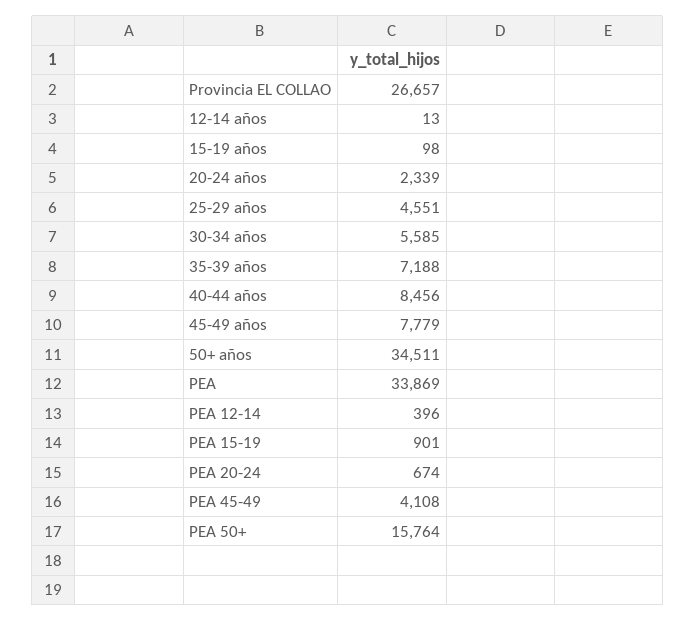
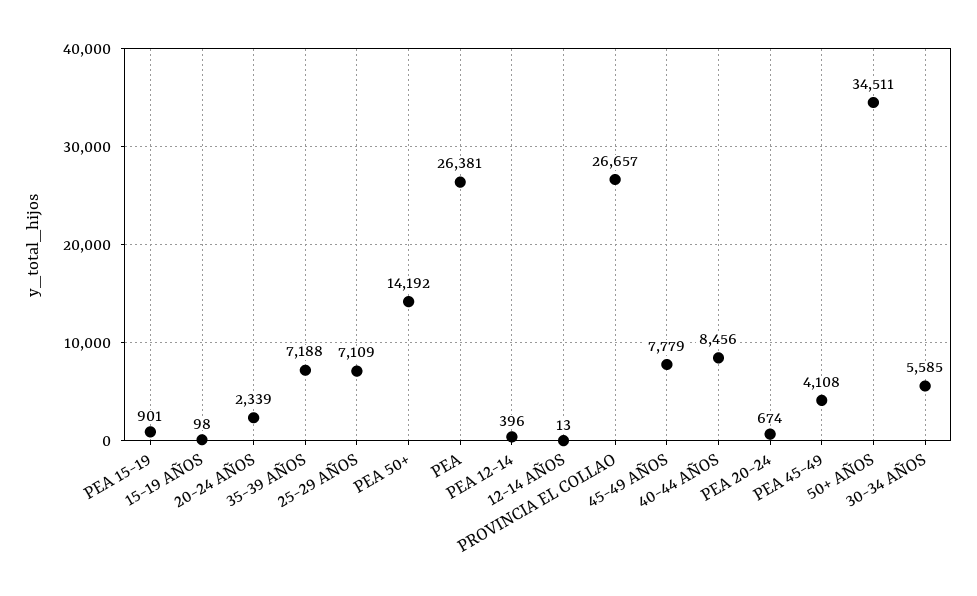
  {
    "Provincia EL COLLAO": 26657,
    "12-14 años": 13,
    "15-19 años": 98,
    "20-24 años": 2339,
-   "25-29 años": 4551,
+   "25-29 años": 7109,
    "30-34 años": 5585,
    "35-39 años": 7188,
    "40-44 años": 8456,
    "45-49 años": 7779,
    "50+ años": 34511,
-   "PEA": 33869,
+   "PEA": 26381,
    "PEA 12-14": 396,
    "PEA 15-19": 901,
    "PEA 20-24": 674,
    "PEA 45-49": 4108,
-   "PEA 50+": 15764
+   "PEA 50+": 14192
  }

